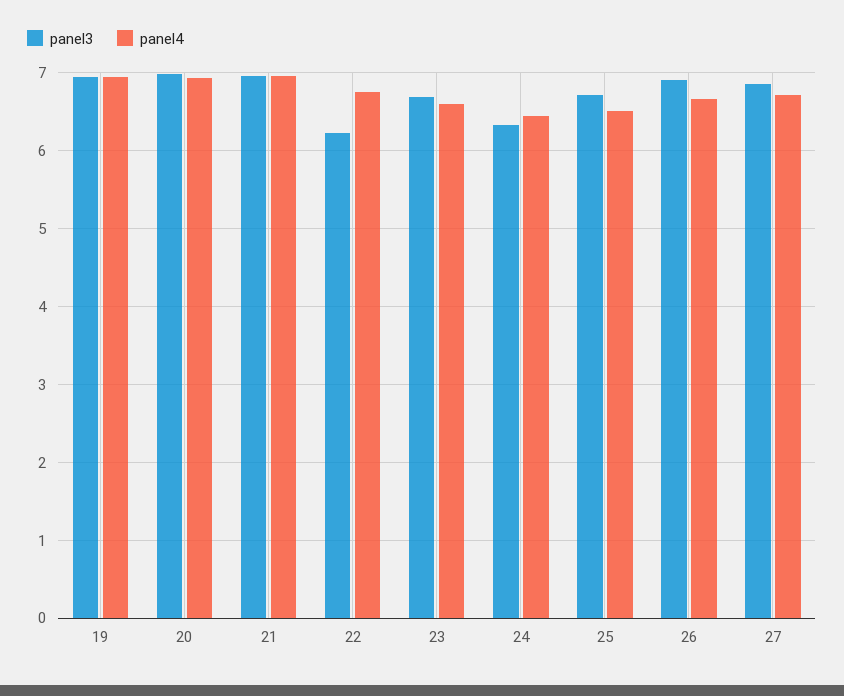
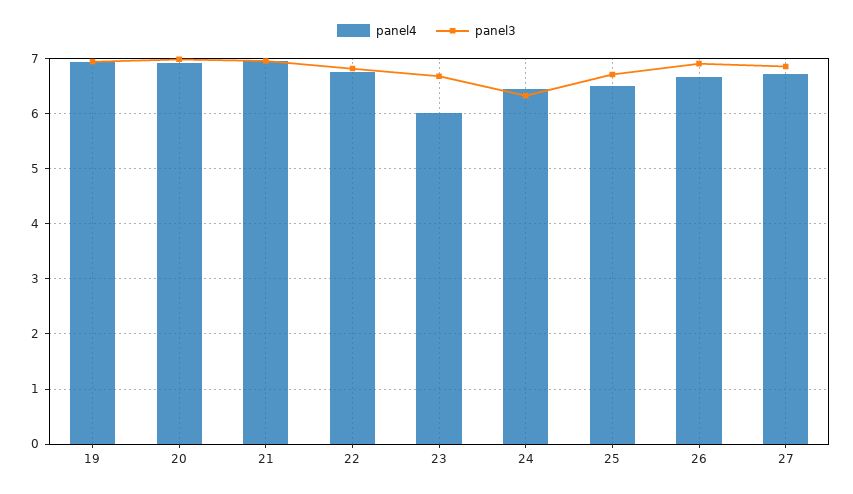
  {
    "panel3": {
      "19": 6.9,
      "20": 7,
      "21": 7,
-     "22": 6.2,
+     "22": 6.8,
      "23": 6.7,
      "24": 6.3,
      "25": 6.7,
      "26": 6.9,
      "27": 6.9
    },
    "panel4": {
      "19": 6.9,
      "20": 6.9,
      "21": 7,
      "22": 6.7,
-     "23": 6.6,
+     "23": 6,
      "24": 6.4,
      "25": 6.5,
      "26": 6.7,
      "27": 6.7
    }
  }

